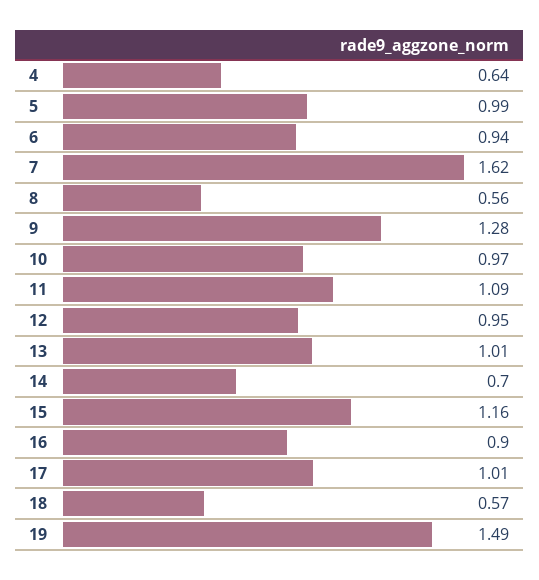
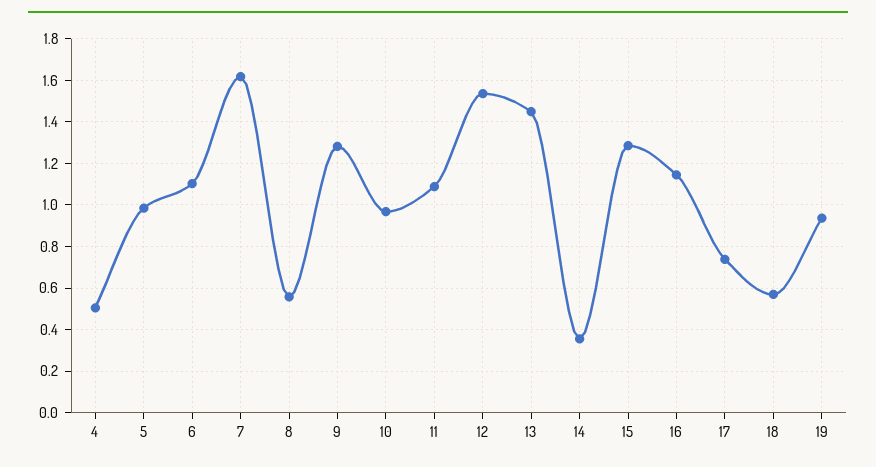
  {
-   "4": 0.64,
+   "4": 0.5,
    "5": 0.99,
-   "6": 0.94,
+   "6": 1.1,
    "7": 1.62,
    "8": 0.56,
    "9": 1.28,
    "10": 0.97,
    "11": 1.09,
-   "12": 0.95,
+   "12": 1.55,
-   "13": 1.01,
+   "13": 1.45,
-   "14": 0.7,
+   "14": 0.35,
-   "15": 1.16,
+   "15": 1.3,
-   "16": 0.9,
+   "16": 1.15,
-   "17": 1.01,
+   "17": 0.75,
    "18": 0.57,
-   "19": 1.49
+   "19": 0.95
  }

